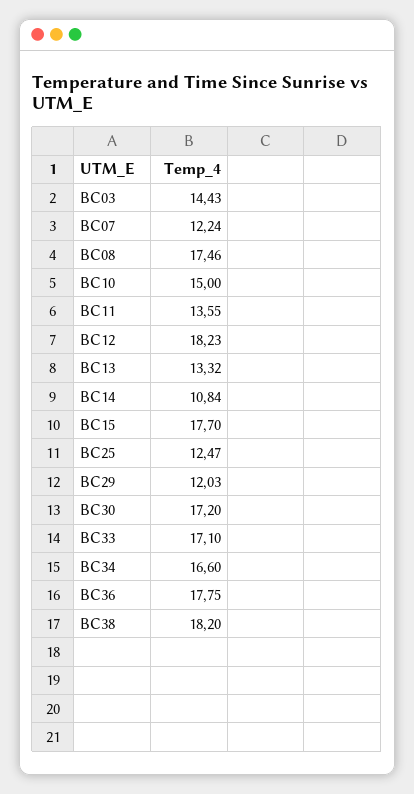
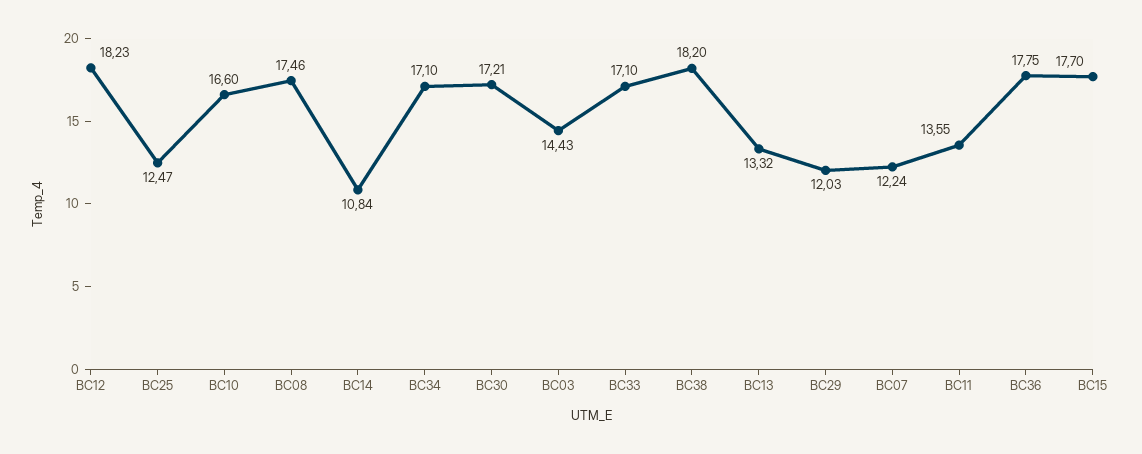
  {
    "BC03": 14.43,
    "BC07": 12.24,
    "BC08": 17.46,
-   "BC10": 15,
+   "BC10": 16.6,
    "BC11": 13.55,
    "BC12": 18.23,
    "BC13": 13.32,
    "BC14": 10.84,
    "BC15": 17.7,
    "BC25": 12.47,
    "BC29": 12.03,
-   "BC30": 17.2,
+   "BC30": 17.21,
    "BC33": 17.1,
-   "BC34": 16.6,
+   "BC34": 17.1,
    "BC36": 17.75,
    "BC38": 18.2
  }

